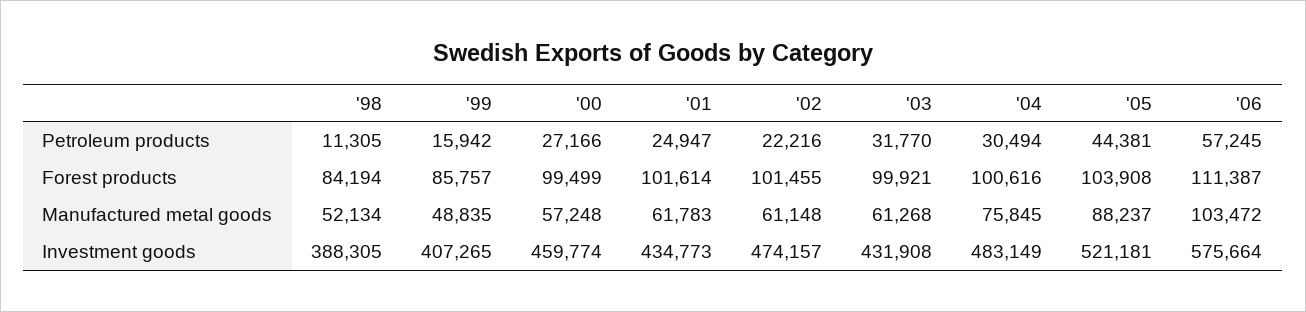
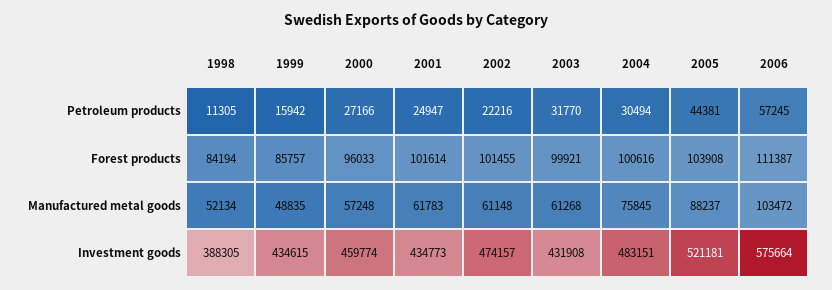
  {
    "'98": {
      "Petroleum products": 11305,
      "Forest products": 84194,
      "Manufactured metal goods": 52134,
      "Investment goods": 388305
    },
    "'99": {
      "Petroleum products": 15942,
      "Forest products": 85757,
      "Manufactured metal goods": 48835,
-     "Investment goods": 407265
+     "Investment goods": 434615
    },
    "'00": {
      "Petroleum products": 27166,
-     "Forest products": 99499,
+     "Forest products": 96033,
      "Manufactured metal goods": 57248,
      "Investment goods": 459774
    },
    "'01": {
      "Petroleum products": 24947,
      "Forest products": 101614,
      "Manufactured metal goods": 61783,
      "Investment goods": 434773
    },
    "'02": {
      "Petroleum products": 22216,
      "Forest products": 101455,
      "Manufactured metal goods": 61148,
      "Investment goods": 474157
    },
    "'03": {
      "Petroleum products": 31770,
      "Forest products": 99921,
      "Manufactured metal goods": 61268,
      "Investment goods": 431908
    },
    "'04": {
      "Petroleum products": 30494,
      "Forest products": 100616,
      "Manufactured metal goods": 75845,
-     "Investment goods": 483149
+     "Investment goods": 483151
    },
    "'05": {
      "Petroleum products": 44381,
      "Forest products": 103908,
      "Manufactured metal goods": 88237,
      "Investment goods": 521181
    },
    "'06": {
      "Petroleum products": 57245,
      "Forest products": 111387,
      "Manufactured metal goods": 103472,
      "Investment goods": 575664
    }
  }

